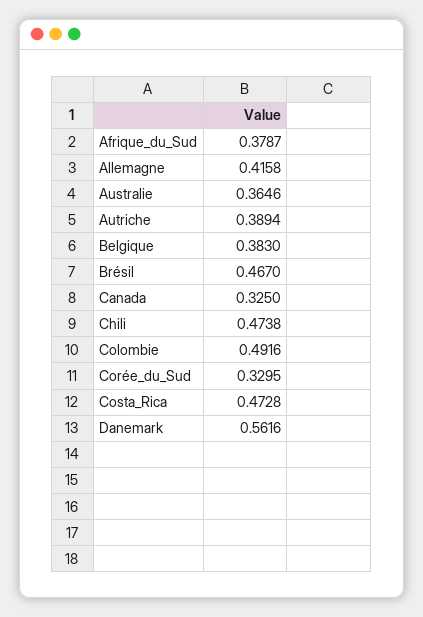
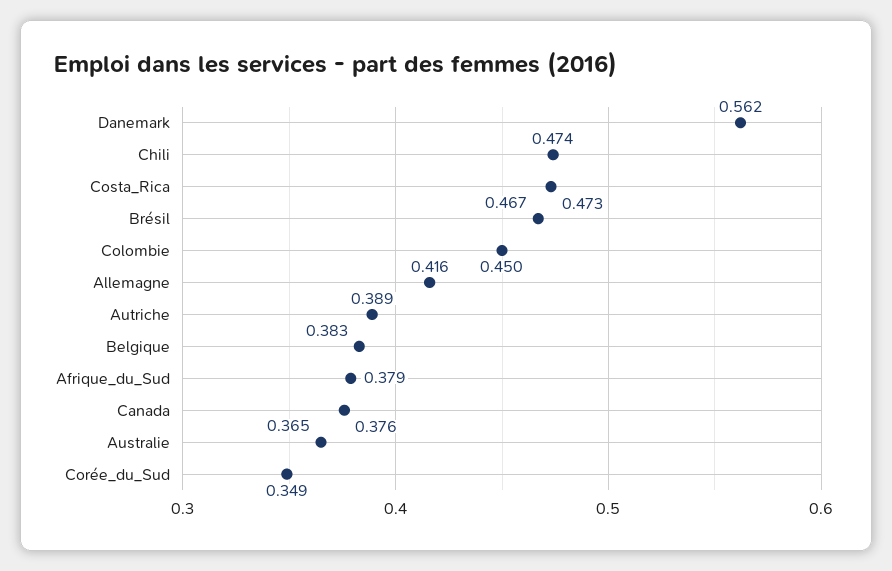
  {
    "Afrique_du_Sud": 0.3787,
    "Allemagne": 0.4158,
    "Australie": 0.3646,
    "Autriche": 0.3894,
    "Belgique": 0.383,
    "Brésil": 0.467,
-   "Canada": 0.325,
+   "Canada": 0.376,
    "Chili": 0.4738,
-   "Colombie": 0.4916,
+   "Colombie": 0.45,
-   "Corée_du_Sud": 0.3295,
+   "Corée_du_Sud": 0.349,
    "Costa_Rica": 0.4728,
    "Danemark": 0.5616
  }

